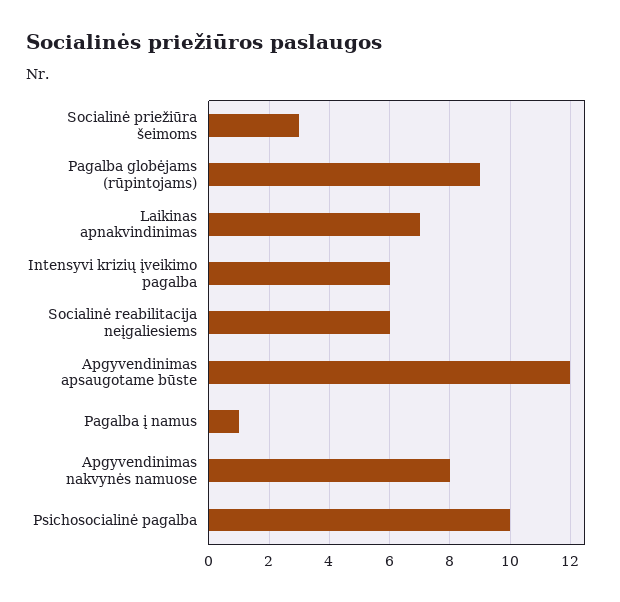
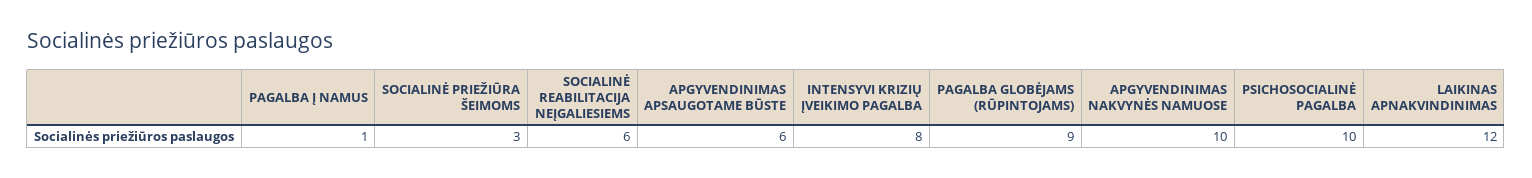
  {
    "Socialinė priežiūra šeimoms": 3,
    "Pagalba globėjams (rūpintojams)": 9,
-   "Laikinas apnakvindinimas": 7,
+   "Laikinas apnakvindinimas": 12,
-   "Intensyvi krizių įveikimo pagalba": 6,
+   "Intensyvi krizių įveikimo pagalba": 8,
    "Socialinė reabilitacija neįgaliesiems": 6,
-   "Apgyvendinimas apsaugotame būste": 12,
+   "Apgyvendinimas apsaugotame būste": 6,
    "Pagalba į namus": 1,
-   "Apgyvendinimas nakvynės namuose": 8,
+   "Apgyvendinimas nakvynės namuose": 10,
    "Psichosocialinė pagalba": 10
  }

